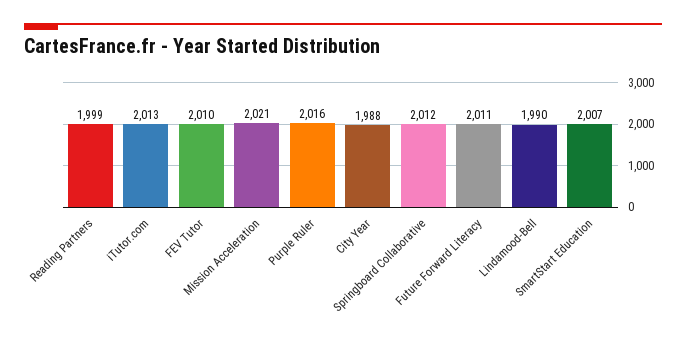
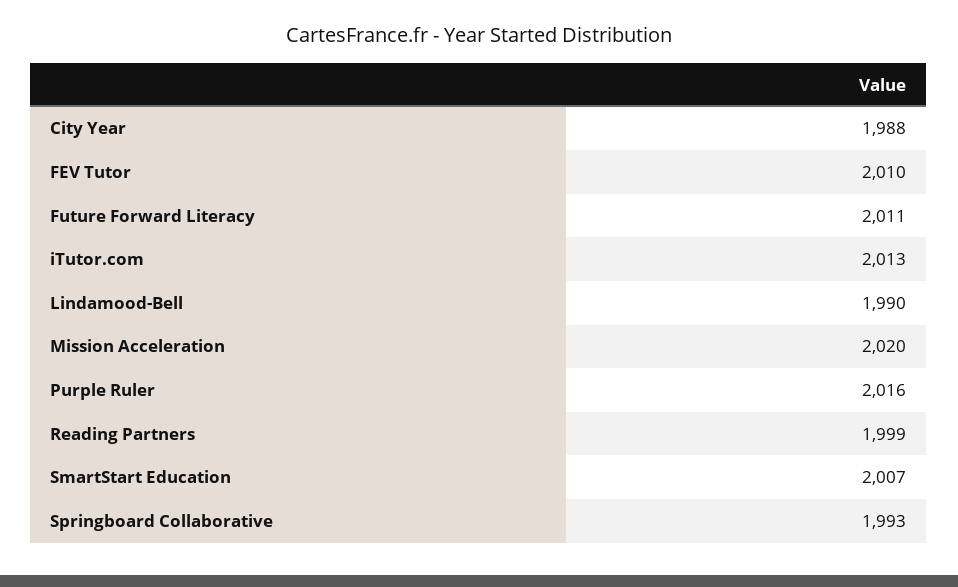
  {
    "Reading Partners": 1999,
    "iTutor.com": 2013,
    "FEV Tutor": 2010,
-   "Mission Acceleration": 2021,
+   "Mission Acceleration": 2020,
    "Purple Ruler": 2016,
    "City Year": 1988,
-   "Springboard Collaborative": 2012,
+   "Springboard Collaborative": 1993,
    "Future Forward Literacy": 2011,
    "Lindamood-Bell": 1990,
    "SmartStart Education": 2007
  }

